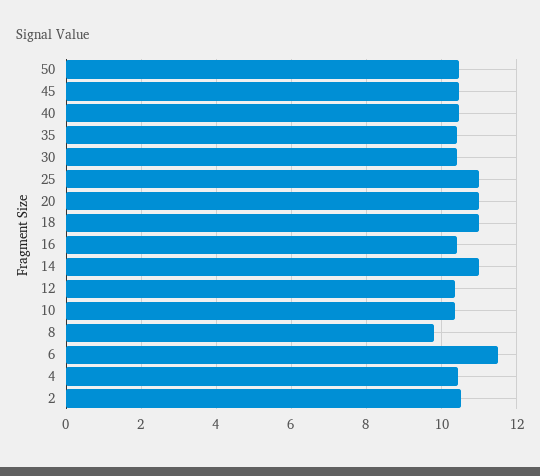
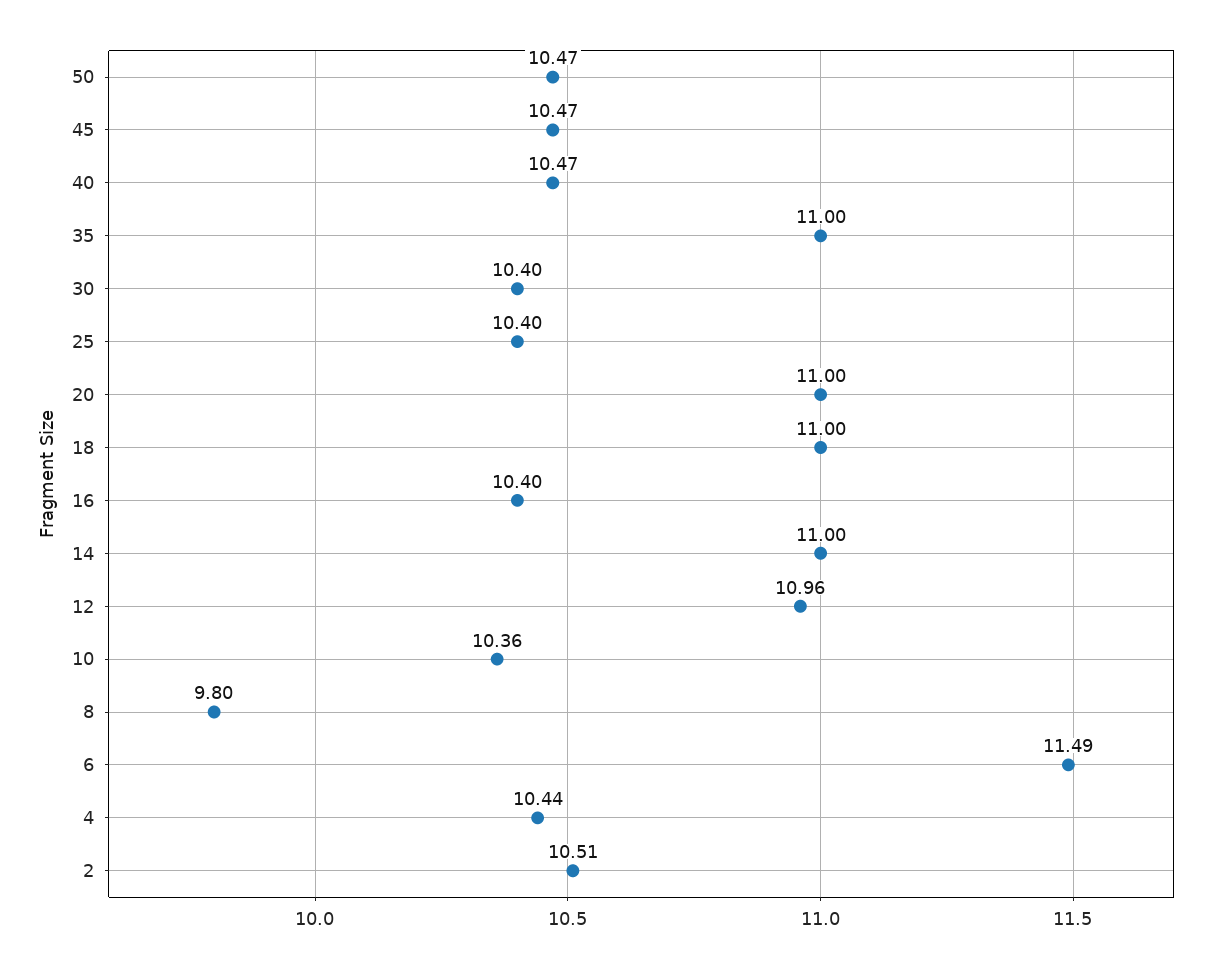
  {
    "50": 10.47,
    "45": 10.47,
    "40": 10.47,
-   "35": 10.4,
+   "35": 11,
    "30": 10.4,
-   "25": 11,
+   "25": 10.4,
    "20": 11,
    "18": 11,
    "16": 10.4,
    "14": 11,
-   "12": 10.4,
+   "12": 10.96,
    "10": 10.36,
    "8": 9.8,
    "6": 11.49,
    "4": 10.44,
    "2": 10.51
  }

